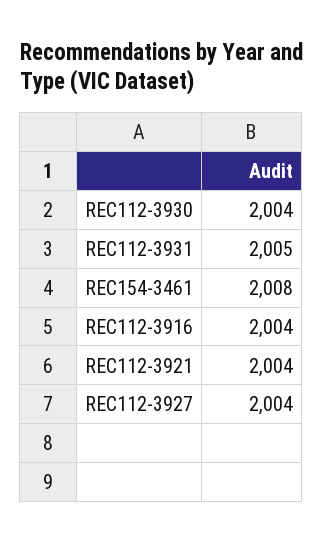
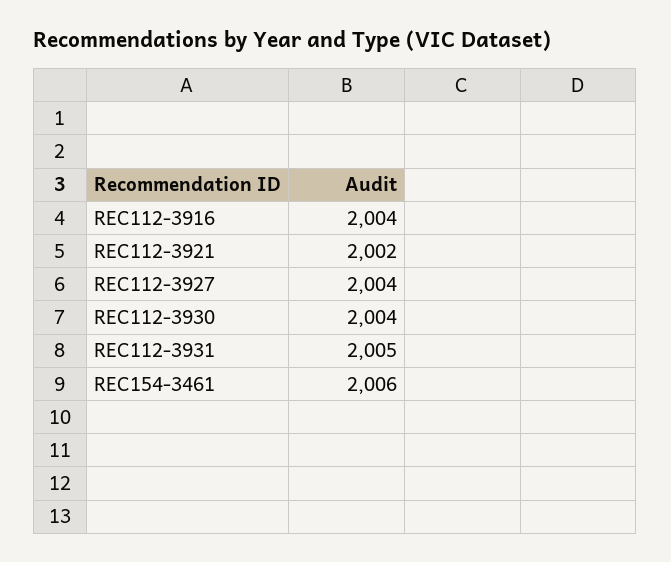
  {
    "REC112-3930": 2004,
    "REC112-3931": 2005,
-   "REC154-3461": 2008,
+   "REC154-3461": 2006,
    "REC112-3916": 2004,
-   "REC112-3921": 2004,
+   "REC112-3921": 2002,
    "REC112-3927": 2004
  }

